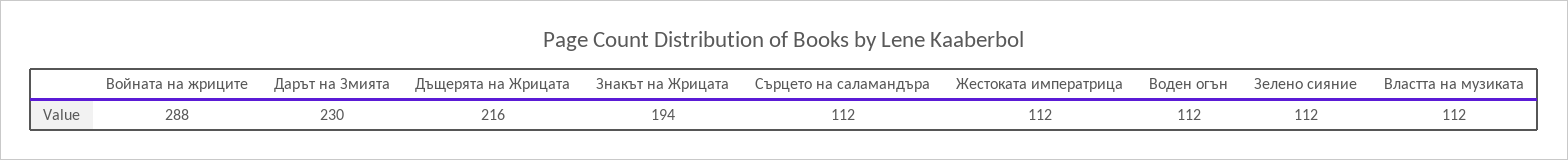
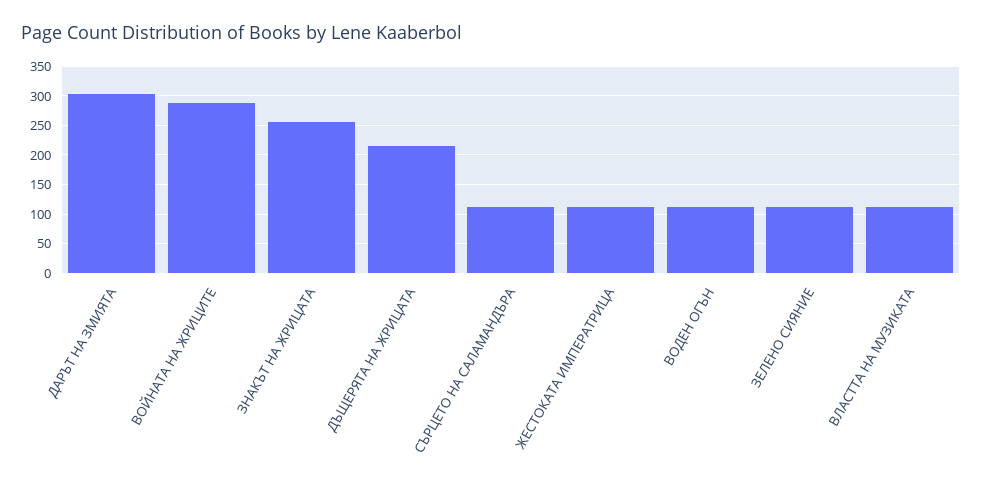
  {
    "Войната на жриците": 288,
-   "Дарът на Змията": 230,
+   "Дарът на Змията": 300,
    "Дъщерята на Жрицата": 216,
-   "Знакът на Жрицата": 194,
+   "Знакът на Жрицата": 250,
    "Сърцето на саламандъра": 112,
    "Жестоката императрица": 112,
    "Воден огън": 112,
    "Зелено сияние": 112,
    "Властта на музиката": 112
  }

